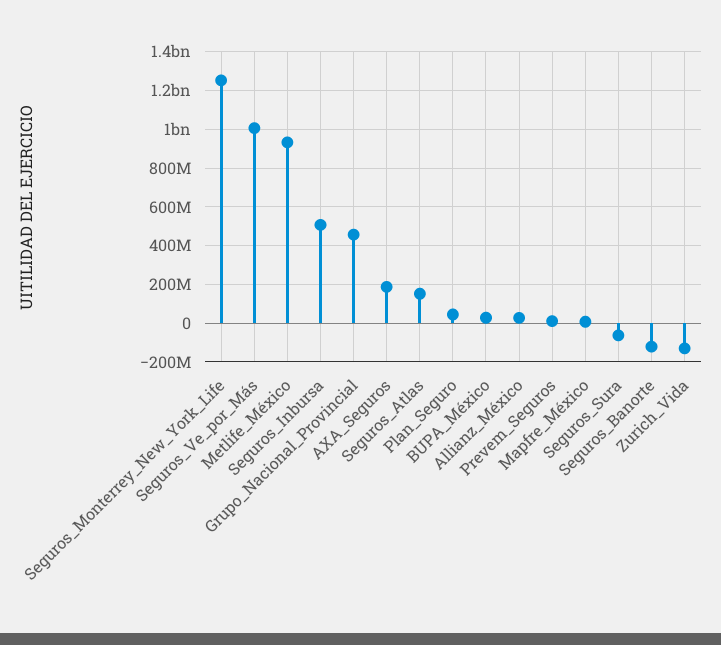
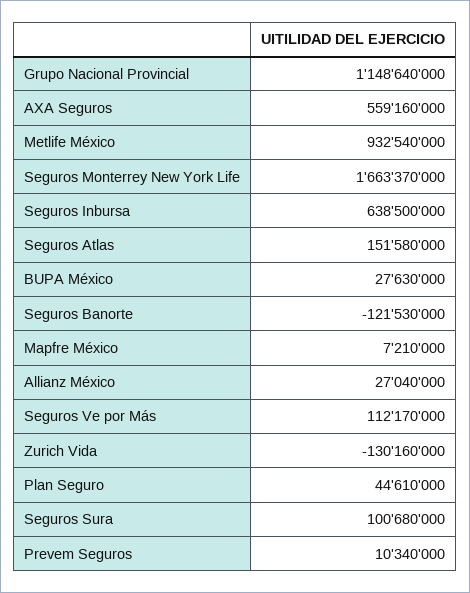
  {
-   "Seguros_Monterrey_New_York_Life": 1250000000,
+   "Seguros_Monterrey_New_York_Life": 1663370000,
-   "Seguros_Ve_por_Más": 1000000000,
+   "Seguros_Ve_por_Más": 112170000,
    "Metlife_México": 932540000,
-   "Seguros_Inbursa": 500000000,
+   "Seguros_Inbursa": 638500000,
-   "Grupo_Nacional_Provincial": 450000000,
+   "Grupo_Nacional_Provincial": 1148640000,
-   "AXA_Seguros": 200000000,
+   "AXA_Seguros": 559160000,
    "Seguros_Atlas": 151580000,
    "Plan_Seguro": 44610000,
    "BUPA_México": 27630000,
    "Allianz_México": 27040000,
    "Prevem_Seguros": 10340000,
    "Mapfre_México": 7210000,
-   "Seguros_Sura": -50000000,
+   "Seguros_Sura": 100680000,
    "Seguros_Banorte": -121530000,
    "Zurich_Vida": -130160000
  }

